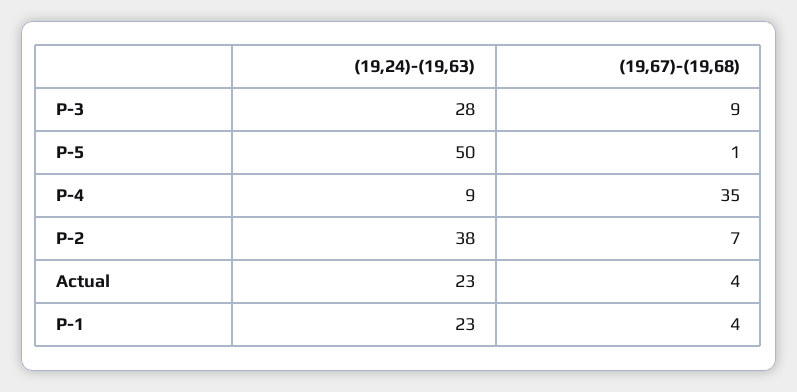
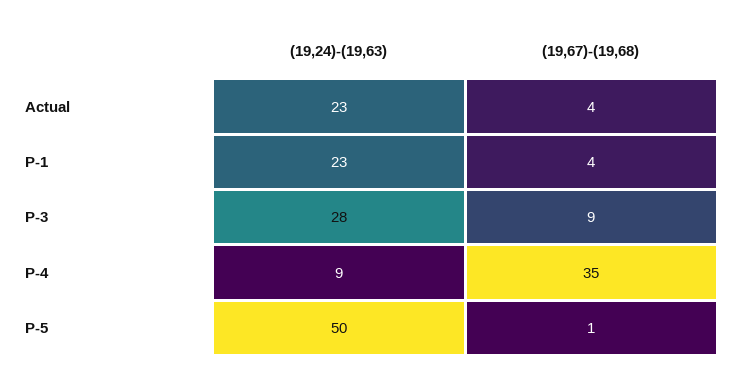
  {
    "(19,24)-(19,63)": {
      "P-3": 28,
      "P-5": 50,
      "P-4": 9,
-     "P-2": 38,
      "Actual": 23,
      "P-1": 23
    },
    "(19,67)-(19,68)": {
      "P-3": 9,
      "P-5": 1,
      "P-4": 35,
-     "P-2": 7,
      "Actual": 4,
      "P-1": 4
    }
  }

